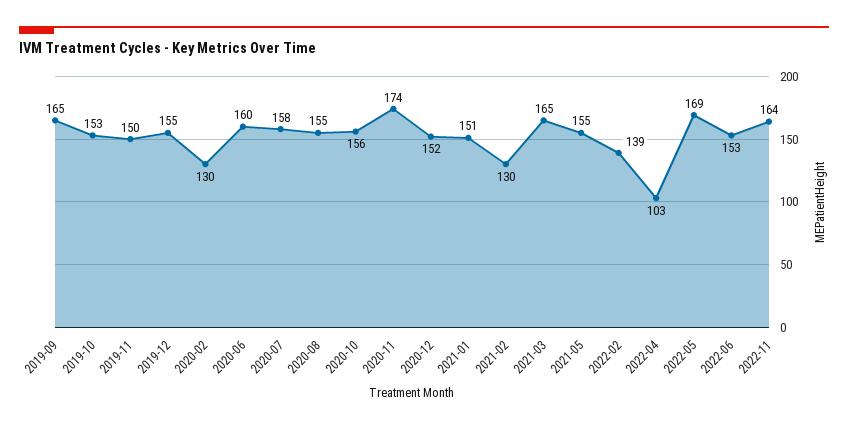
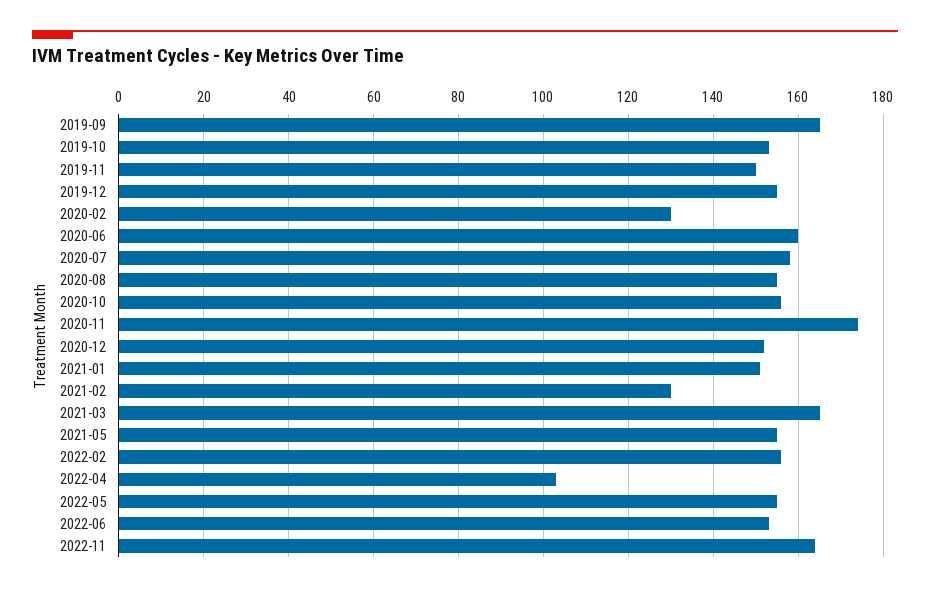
  {
    "2019-09": 165,
    "2019-10": 153,
    "2019-11": 150,
    "2019-12": 155,
    "2020-02": 130,
    "2020-06": 160,
    "2020-07": 158,
    "2020-08": 155,
    "2020-10": 156,
    "2020-11": 174,
    "2020-12": 152,
    "2021-01": 151,
    "2021-02": 130,
    "2021-03": 165,
    "2021-05": 155,
-   "2022-02": 139,
+   "2022-02": 155,
    "2022-04": 103,
-   "2022-05": 169,
+   "2022-05": 155,
    "2022-06": 153,
    "2022-11": 164
  }

